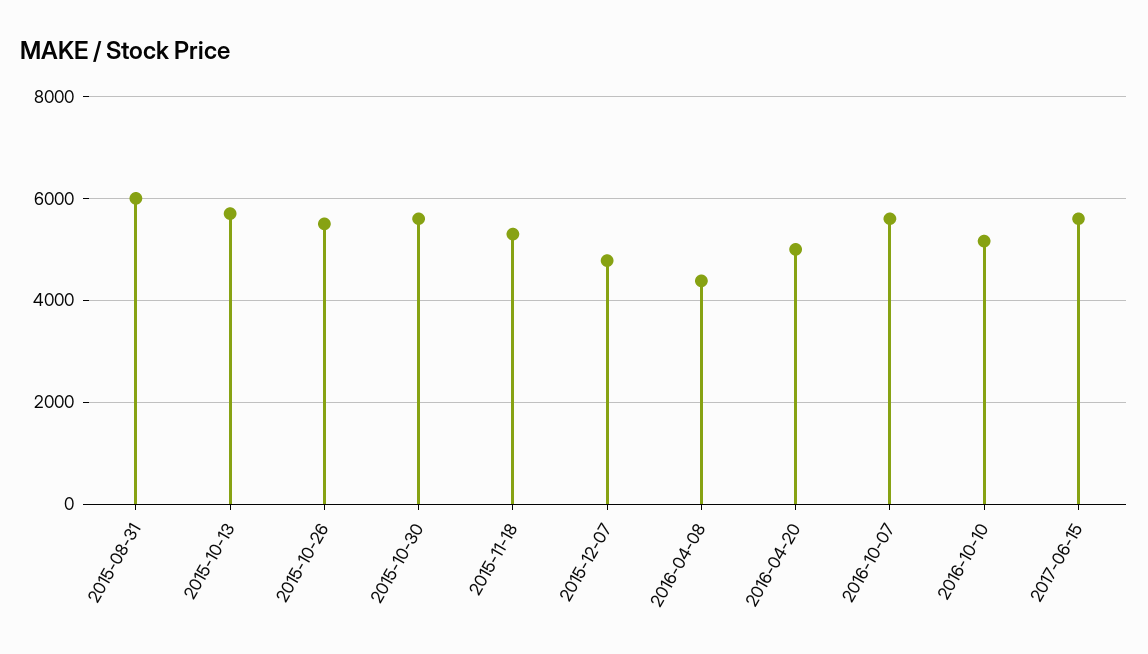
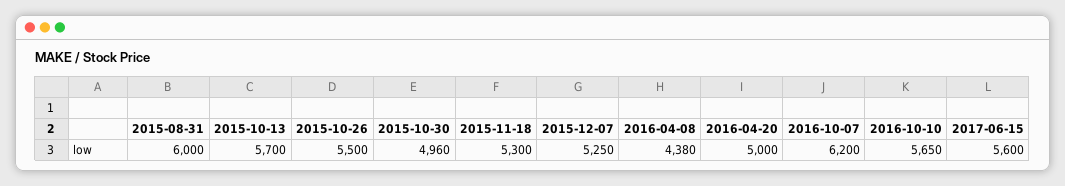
  {
    "2015-08-31": 6000,
    "2015-10-13": 5700,
    "2015-10-26": 5500,
-   "2015-10-30": 5600,
+   "2015-10-30": 4960,
    "2015-11-18": 5300,
-   "2015-12-07": 4800,
+   "2015-12-07": 5250,
    "2016-04-08": 4380,
    "2016-04-20": 5000,
-   "2016-10-07": 5600,
+   "2016-10-07": 6200,
-   "2016-10-10": 5200,
+   "2016-10-10": 5650,
    "2017-06-15": 5600
  }

